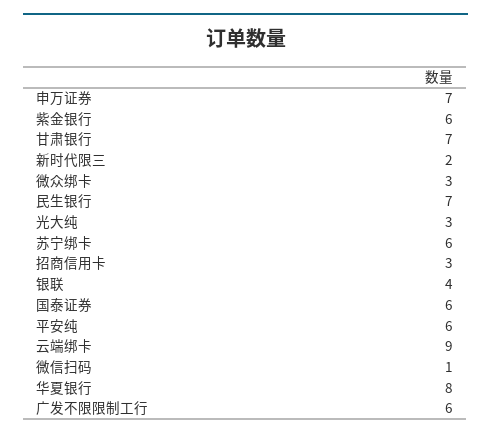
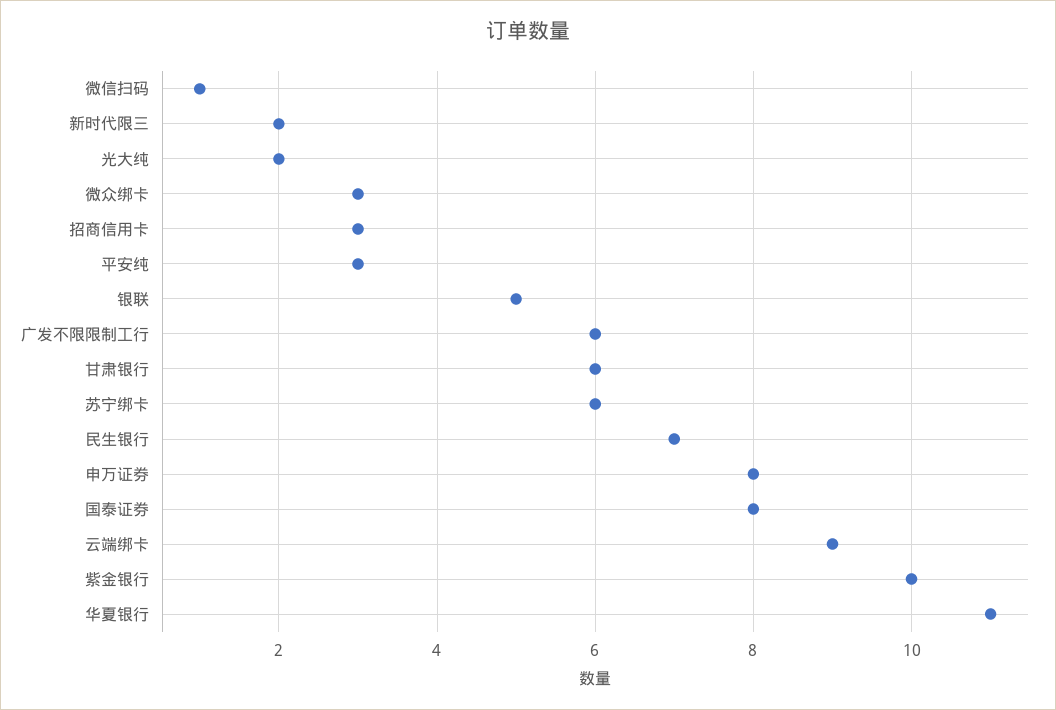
  {
-   "申万证券": 7,
+   "申万证券": 8,
-   "紫金银行": 6,
+   "紫金银行": 10,
-   "甘肃银行": 7,
+   "甘肃银行": 6,
    "新时代限三": 2,
    "微众绑卡": 3,
    "民生银行": 7,
-   "光大纯": 3,
+   "光大纯": 2,
    "苏宁绑卡": 6,
    "招商信用卡": 3,
-   "银联": 4,
+   "银联": 5,
-   "国泰证券": 6,
+   "国泰证券": 8,
-   "平安纯": 6,
+   "平安纯": 3,
    "云端绑卡": 9,
    "微信扫码": 1,
-   "华夏银行": 8,
+   "华夏银行": 11,
    "广发不限限制工行": 6
  }

